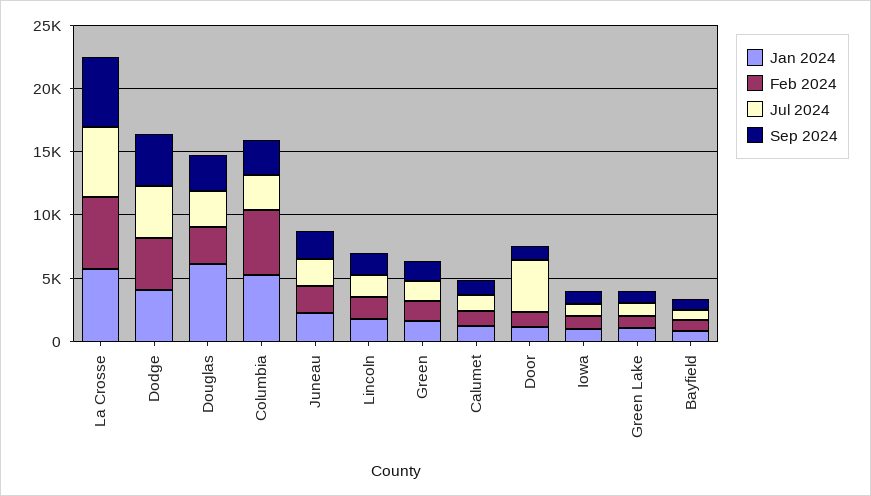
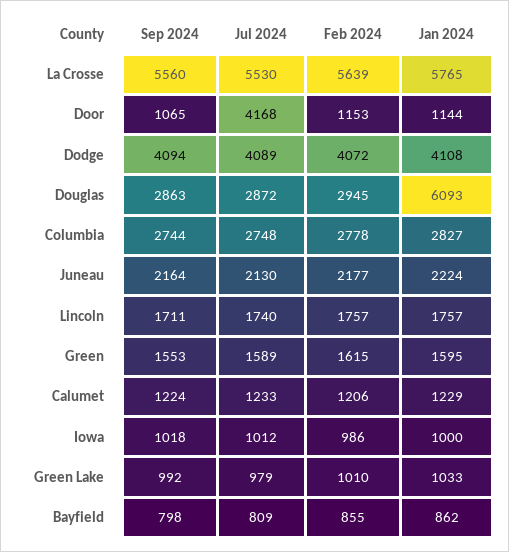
  {
    "Jan 2024": {
      "La Crosse": 5765,
      "Dodge": 4108,
      "Douglas": 6093,
-     "Columbia": 5000,
+     "Columbia": 2827,
      "Juneau": 2224,
      "Lincoln": 1757,
      "Green": 1595,
      "Calumet": 1229,
      "Door": 1144,
      "Iowa": 1000,
      "Green Lake": 1033,
      "Bayfield": 862
    },
    "Feb 2024": {
      "La Crosse": 5639,
      "Dodge": 4072,
      "Douglas": 2945,
-     "Columbia": 5000,
+     "Columbia": 2778,
      "Juneau": 2177,
      "Lincoln": 1757,
      "Green": 1615,
      "Calumet": 1206,
      "Door": 1153,
      "Iowa": 986,
      "Green Lake": 1010,
      "Bayfield": 855
    },
    "Jul 2024": {
      "La Crosse": 5530,
      "Dodge": 4089,
      "Douglas": 2872,
      "Columbia": 2748,
      "Juneau": 2130,
      "Lincoln": 1740,
      "Green": 1589,
      "Calumet": 1233,
      "Door": 4168,
      "Iowa": 1012,
      "Green Lake": 979,
      "Bayfield": 809
    },
    "Sep 2024": {
      "La Crosse": 5560,
      "Dodge": 4094,
      "Douglas": 2863,
      "Columbia": 2744,
      "Juneau": 2164,
      "Lincoln": 1711,
      "Green": 1553,
      "Calumet": 1224,
      "Door": 1065,
      "Iowa": 1018,
      "Green Lake": 992,
      "Bayfield": 798
    }
  }

